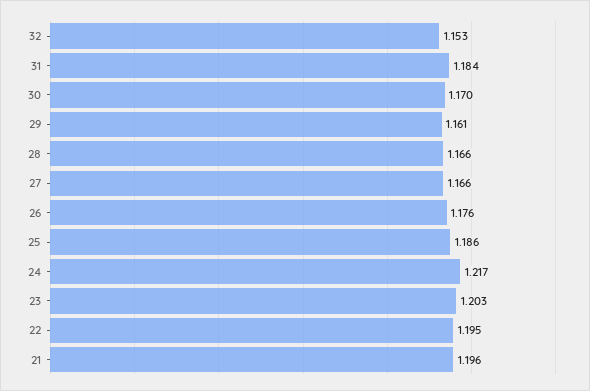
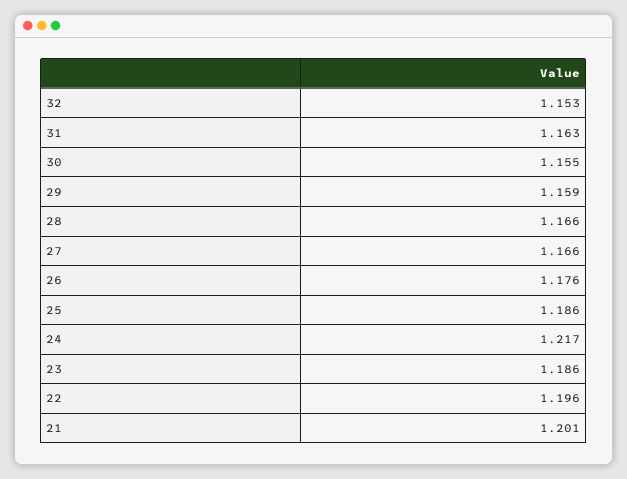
  {
    "32": 1.153,
-   "31": 1.184,
+   "31": 1.163,
-   "30": 1.17,
+   "30": 1.155,
-   "29": 1.161,
+   "29": 1.159,
    "28": 1.166,
    "27": 1.166,
    "26": 1.176,
    "25": 1.186,
    "24": 1.217,
-   "23": 1.203,
+   "23": 1.186,
-   "22": 1.195,
+   "22": 1.196,
-   "21": 1.196
+   "21": 1.201
  }

